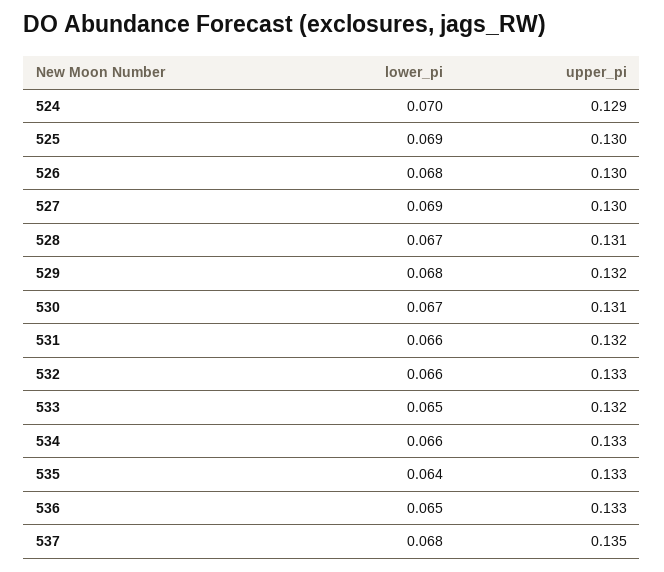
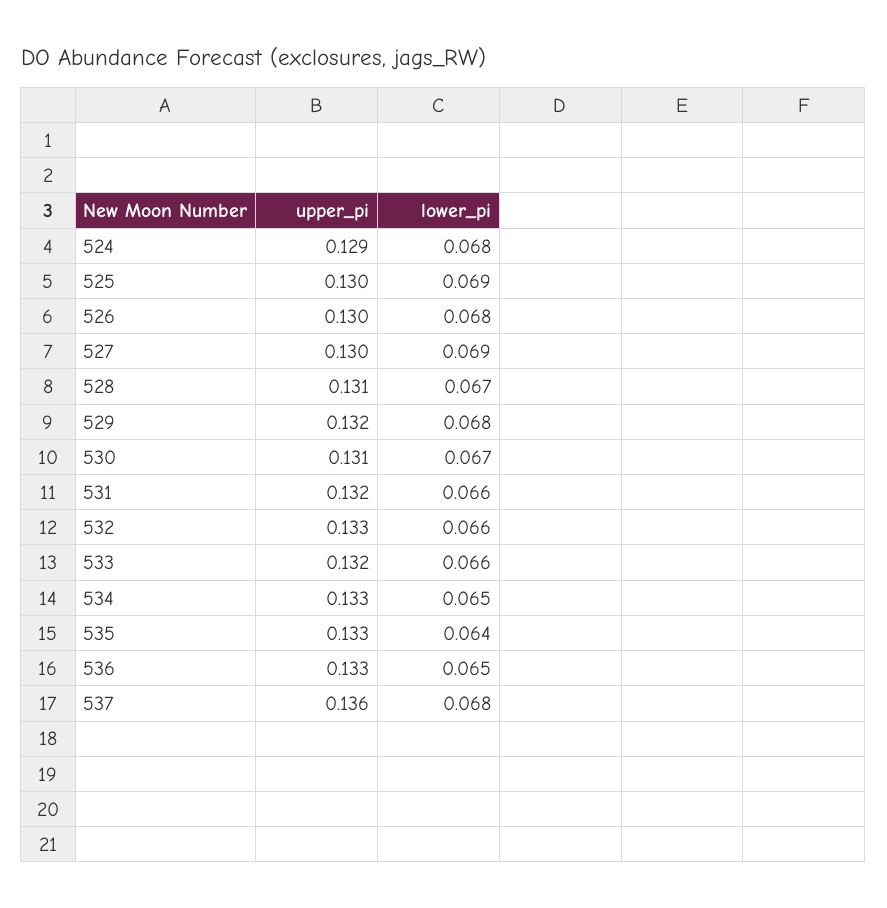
  {
    "lower_pi": {
-     "524": 0.07,
+     "524": 0.068,
      "525": 0.069,
      "526": 0.068,
      "527": 0.069,
      "528": 0.067,
      "529": 0.068,
      "530": 0.067,
      "531": 0.066,
      "532": 0.066,
-     "533": 0.065,
+     "533": 0.066,
-     "534": 0.066,
+     "534": 0.065,
      "535": 0.064,
      "536": 0.065,
      "537": 0.068
    },
    "upper_pi": {
      "524": 0.129,
      "525": 0.13,
      "526": 0.13,
      "527": 0.13,
      "528": 0.131,
      "529": 0.132,
      "530": 0.131,
      "531": 0.132,
      "532": 0.133,
      "533": 0.132,
      "534": 0.133,
      "535": 0.133,
      "536": 0.133,
-     "537": 0.135
+     "537": 0.136
    }
  }

